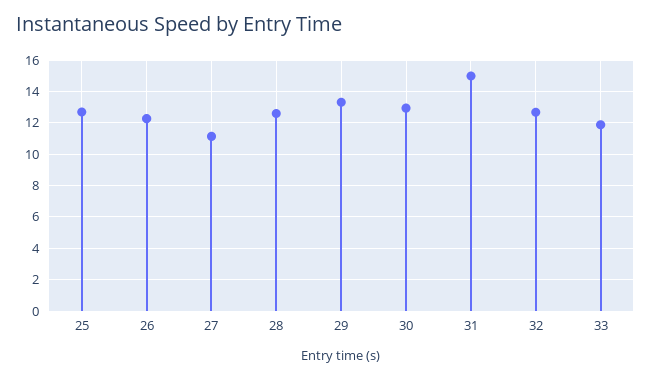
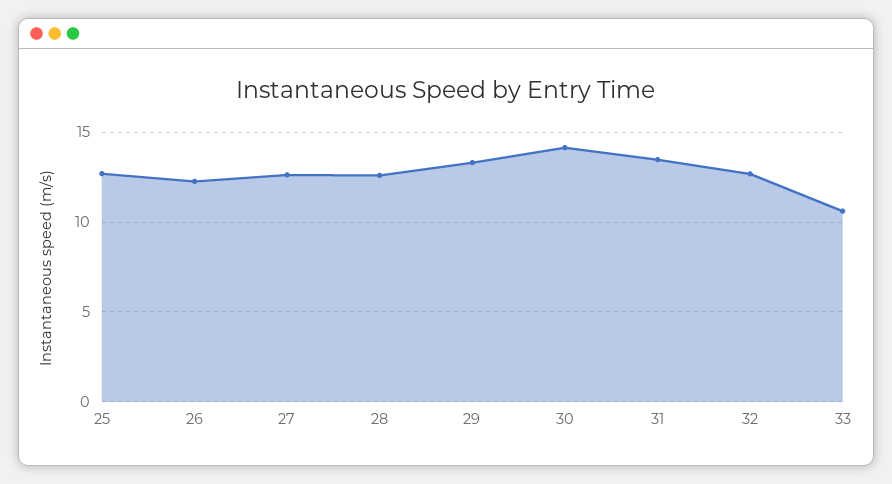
  {
    "25": 12.5,
    "26": 12.5,
-   "27": 11,
+   "27": 12.5,
    "28": 12.5,
    "29": 13.5,
-   "30": 13,
+   "30": 14,
-   "31": 15,
+   "31": 13.5,
    "32": 12.5,
-   "33": 12
+   "33": 10.5
  }

